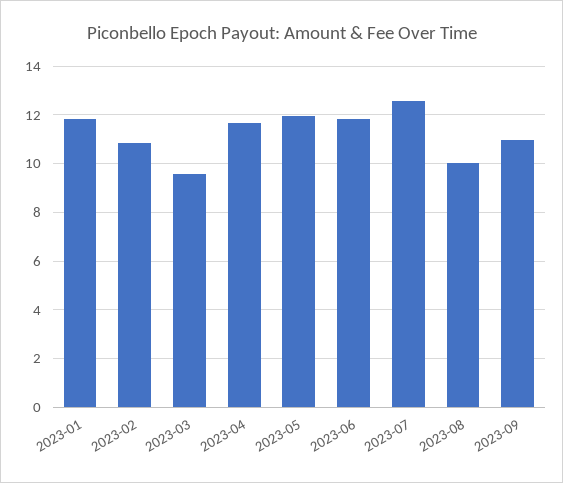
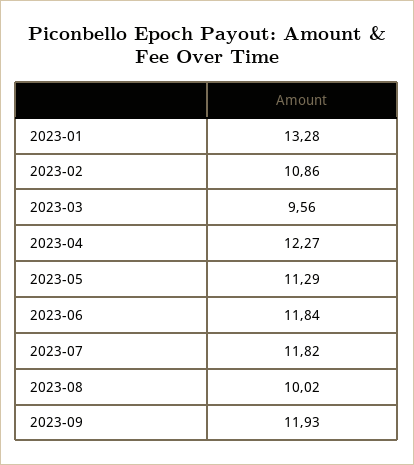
  {
-   "2023-01": 11.75,
+   "2023-01": 13.28,
    "2023-02": 10.86,
    "2023-03": 9.56,
-   "2023-04": 11.75,
+   "2023-04": 12.27,
-   "2023-05": 12,
+   "2023-05": 11.29,
    "2023-06": 11.84,
-   "2023-07": 12.5,
+   "2023-07": 11.82,
    "2023-08": 10.02,
-   "2023-09": 11
+   "2023-09": 11.93
  }

